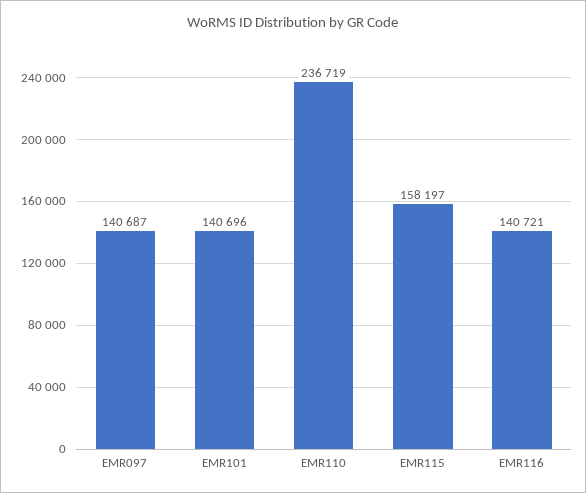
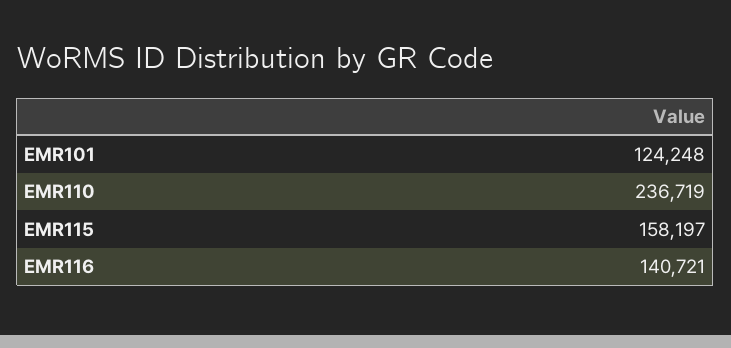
  {
-   "EMR097": 140687,
-   "EMR101": 140696,
+   "EMR101": 124248,
    "EMR110": 236719,
    "EMR115": 158197,
    "EMR116": 140721
  }

